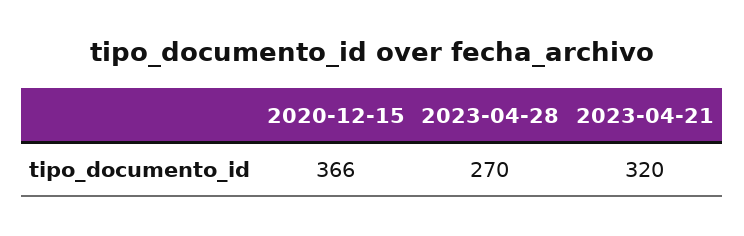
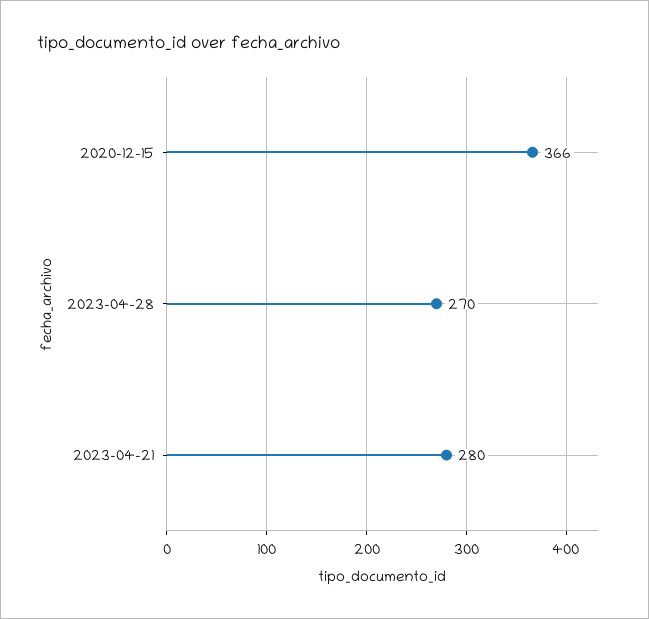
  {
    "2020-12-15": 366,
    "2023-04-28": 270,
-   "2023-04-21": 320
+   "2023-04-21": 280
  }

